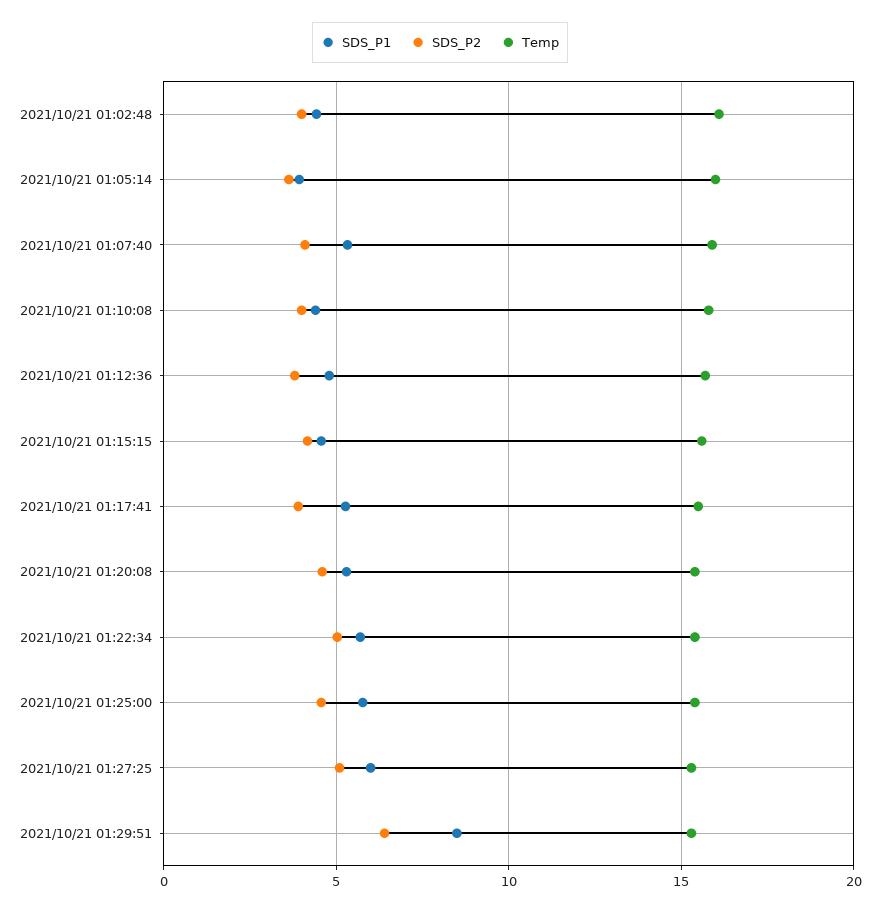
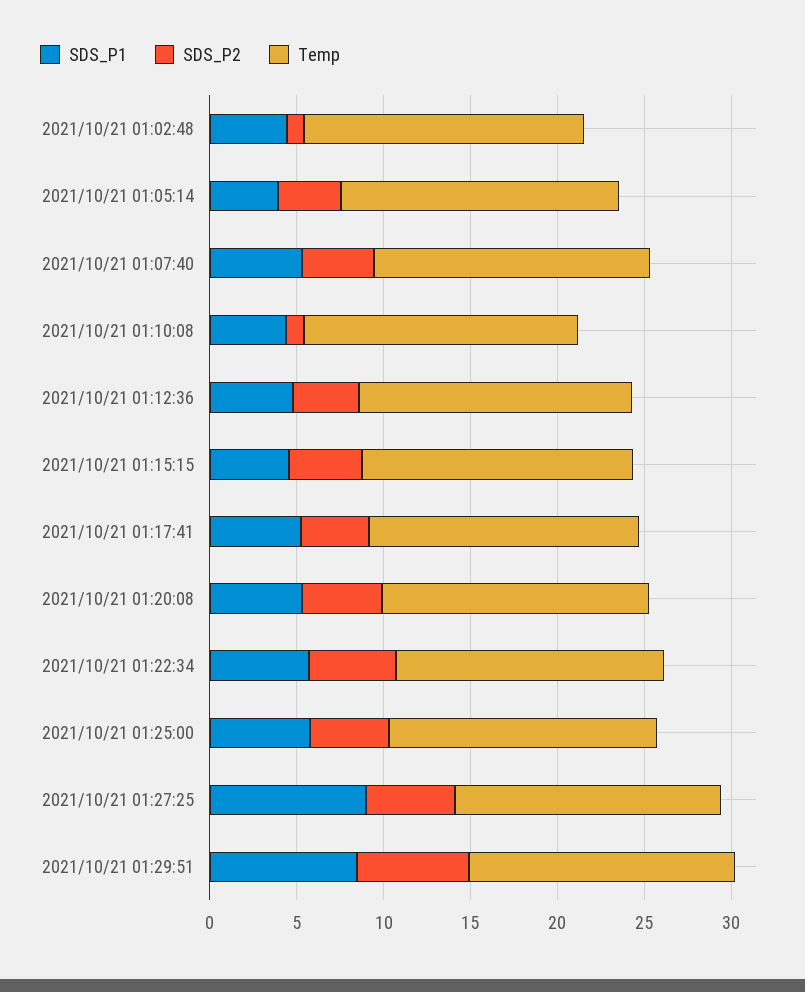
  {
    "SDS_P1": {
      "2021/10/21 01:02:48": 4.5,
      "2021/10/21 01:05:14": 4,
      "2021/10/21 01:07:40": 5.5,
      "2021/10/21 01:10:08": 4.5,
      "2021/10/21 01:12:36": 5,
      "2021/10/21 01:15:15": 4.5,
      "2021/10/21 01:17:41": 5.5,
      "2021/10/21 01:20:08": 5.5,
      "2021/10/21 01:22:34": 5.5,
      "2021/10/21 01:25:00": 6,
-     "2021/10/21 01:27:25": 6,
+     "2021/10/21 01:27:25": 9,
      "2021/10/21 01:29:51": 8.5
    },
    "SDS_P2": {
-     "2021/10/21 01:02:48": 4,
+     "2021/10/21 01:02:48": 1,
      "2021/10/21 01:05:14": 3.5,
      "2021/10/21 01:07:40": 4,
-     "2021/10/21 01:10:08": 4,
+     "2021/10/21 01:10:08": 1,
      "2021/10/21 01:12:36": 4,
      "2021/10/21 01:15:15": 4,
      "2021/10/21 01:17:41": 4,
      "2021/10/21 01:20:08": 4.5,
      "2021/10/21 01:22:34": 5,
      "2021/10/21 01:25:00": 4.5,
      "2021/10/21 01:27:25": 5,
      "2021/10/21 01:29:51": 6.5
    },
    "Temp": {
      "2021/10/21 01:02:48": 16,
      "2021/10/21 01:05:14": 16,
      "2021/10/21 01:07:40": 16,
      "2021/10/21 01:10:08": 16,
      "2021/10/21 01:12:36": 15.5,
      "2021/10/21 01:15:15": 15.5,
      "2021/10/21 01:17:41": 15.5,
      "2021/10/21 01:20:08": 15.5,
      "2021/10/21 01:22:34": 15.5,
      "2021/10/21 01:25:00": 15.5,
      "2021/10/21 01:27:25": 15.5,
      "2021/10/21 01:29:51": 15.5
    }
  }

